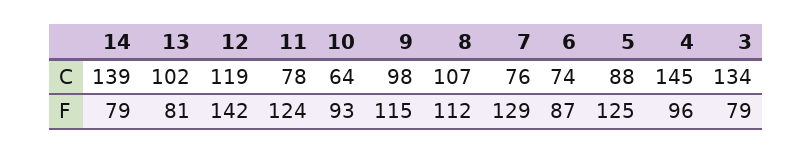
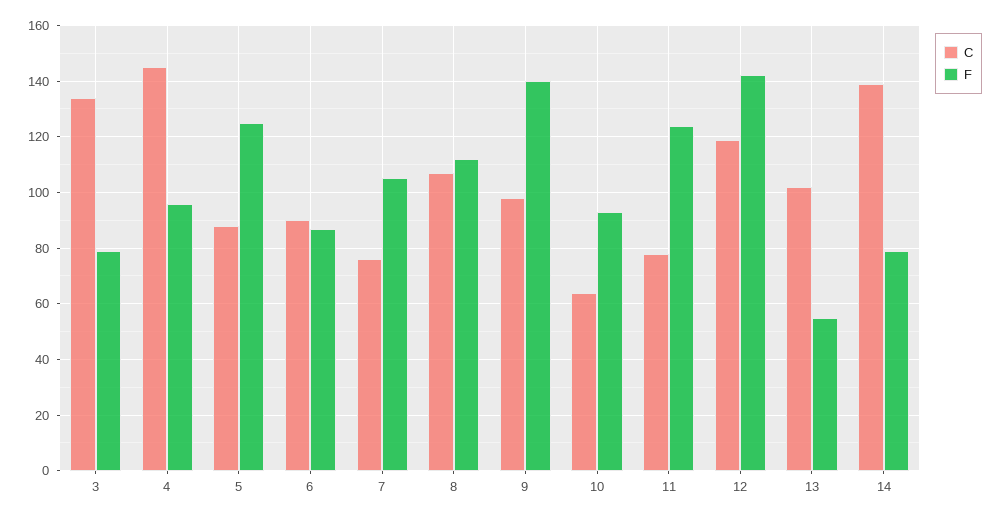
  {
    "C": {
      "14": 139,
      "13": 102,
      "12": 119,
      "11": 78,
      "10": 64,
      "9": 98,
      "8": 107,
      "7": 76,
-     "6": 74,
+     "6": 90,
      "5": 88,
      "4": 145,
      "3": 134
    },
    "F": {
      "14": 79,
-     "13": 81,
+     "13": 55,
      "12": 142,
      "11": 124,
      "10": 93,
-     "9": 115,
+     "9": 140,
      "8": 112,
-     "7": 129,
+     "7": 105,
      "6": 87,
      "5": 125,
      "4": 96,
      "3": 79
    }
  }

